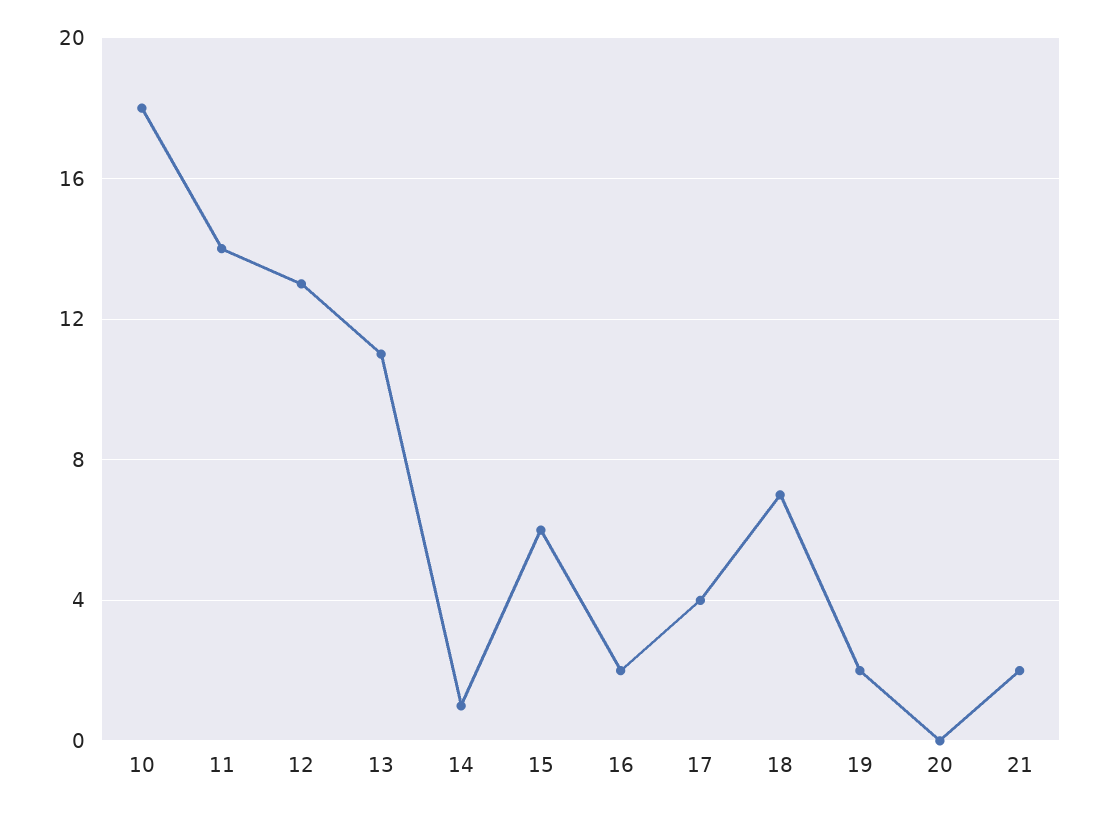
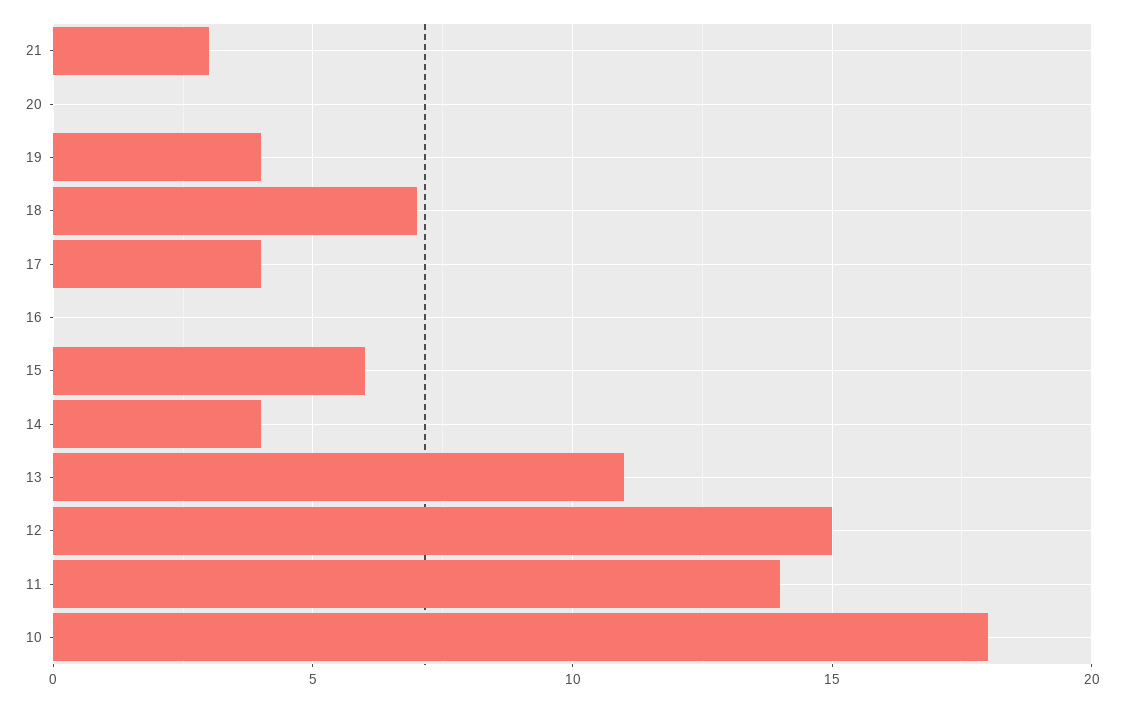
  {
    "10": 18,
    "11": 14,
-   "12": 13,
+   "12": 15,
    "13": 11,
-   "14": 1,
+   "14": 4,
    "15": 6,
-   "16": 2,
+   "16": 0,
    "17": 4,
    "18": 7,
-   "19": 2,
+   "19": 4,
    "20": 0,
-   "21": 2
+   "21": 3
  }

